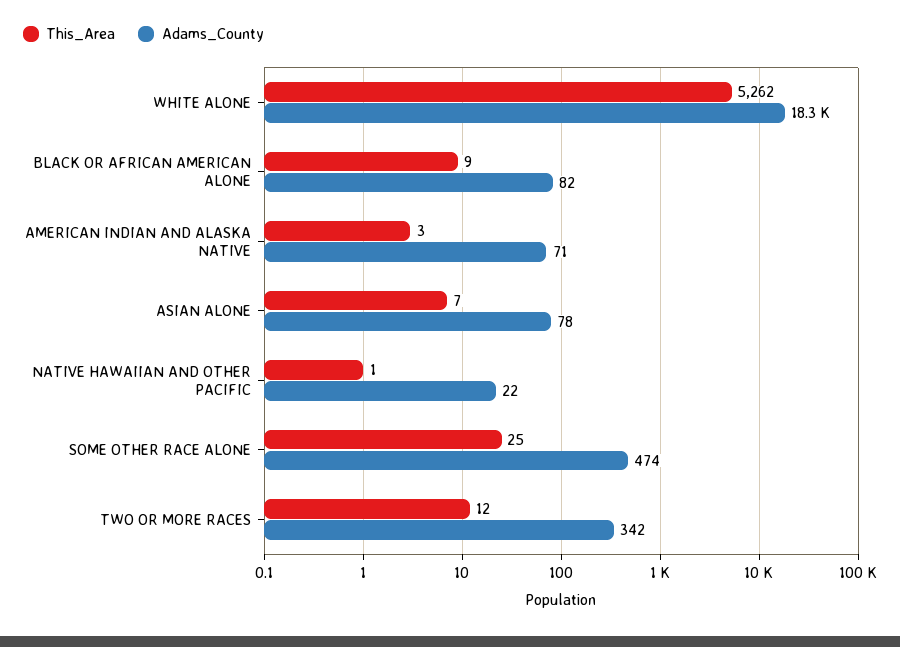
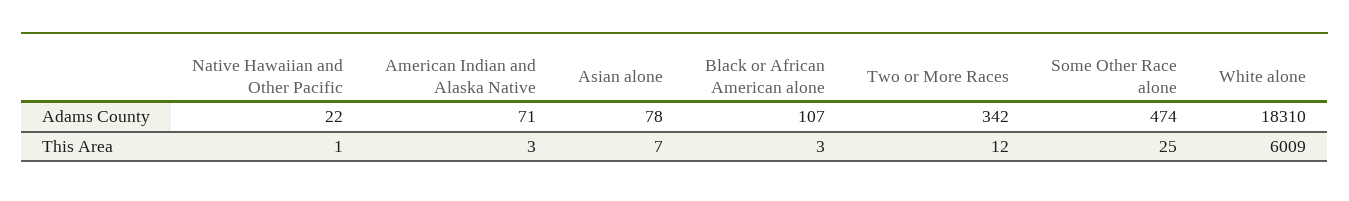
  {
    "This_Area": {
-     "WHITE ALONE": 5262,
+     "WHITE ALONE": 6009,
-     "BLACK OR AFRICAN AMERICAN ALONE": 9,
+     "BLACK OR AFRICAN AMERICAN ALONE": 3,
      "AMERICAN INDIAN AND ALASKA NATIVE": 3,
      "ASIAN ALONE": 7,
      "NATIVE HAWAIIAN AND OTHER PACIFIC": 1,
      "SOME OTHER RACE ALONE": 25,
      "TWO OR MORE RACES": 12
    },
    "Adams_County": {
      "WHITE ALONE": 18310,
-     "BLACK OR AFRICAN AMERICAN ALONE": 82,
+     "BLACK OR AFRICAN AMERICAN ALONE": 107,
      "AMERICAN INDIAN AND ALASKA NATIVE": 71,
      "ASIAN ALONE": 78,
      "NATIVE HAWAIIAN AND OTHER PACIFIC": 22,
      "SOME OTHER RACE ALONE": 474,
      "TWO OR MORE RACES": 342
    }
  }

